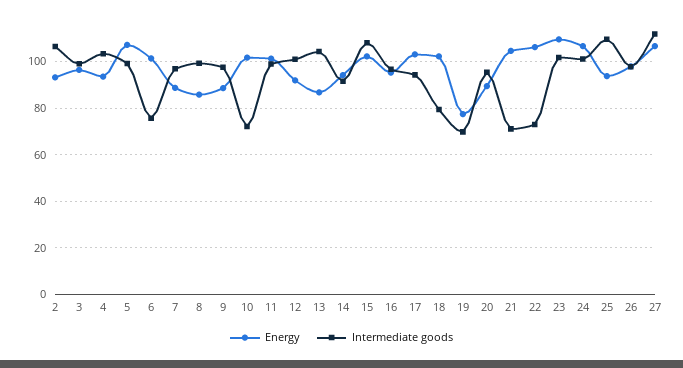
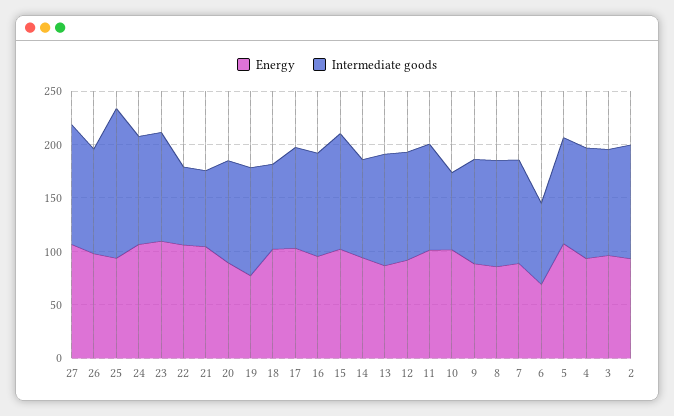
  {
    "Energy": {
      "2": 95,
      "3": 95,
      "4": 95,
      "5": 105,
-     "6": 100,
+     "6": 70,
      "7": 90,
      "8": 85,
      "9": 90,
      "10": 100,
      "11": 100,
      "12": 90,
      "13": 85,
      "14": 95,
      "15": 100,
      "16": 95,
      "17": 105,
      "18": 100,
      "19": 75,
      "20": 90,
      "21": 105,
      "22": 105,
      "23": 110,
      "24": 105,
      "25": 95,
      "26": 100,
      "27": 105
    },
    "Intermediate goods": {
      "2": 105,
      "3": 100,
      "4": 105,
      "5": 100,
      "6": 75,
      "7": 95,
      "8": 100,
      "9": 100,
      "10": 70,
      "11": 100,
      "12": 100,
      "13": 105,
      "14": 90,
      "15": 110,
      "16": 95,
      "17": 95,
      "18": 80,
-     "19": 70,
+     "19": 100,
      "20": 95,
      "21": 70,
      "22": 75,
      "23": 100,
      "24": 100,
-     "25": 110,
+     "25": 140,
      "26": 100,
      "27": 110
    }
  }

